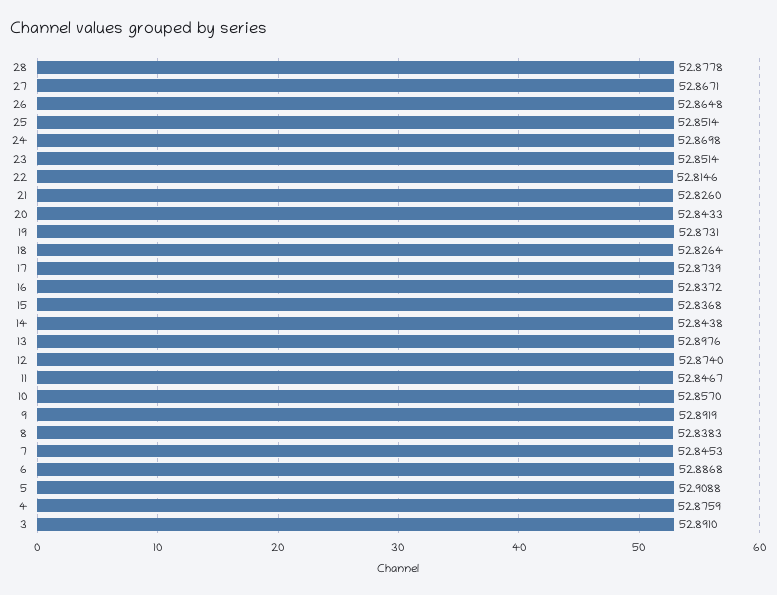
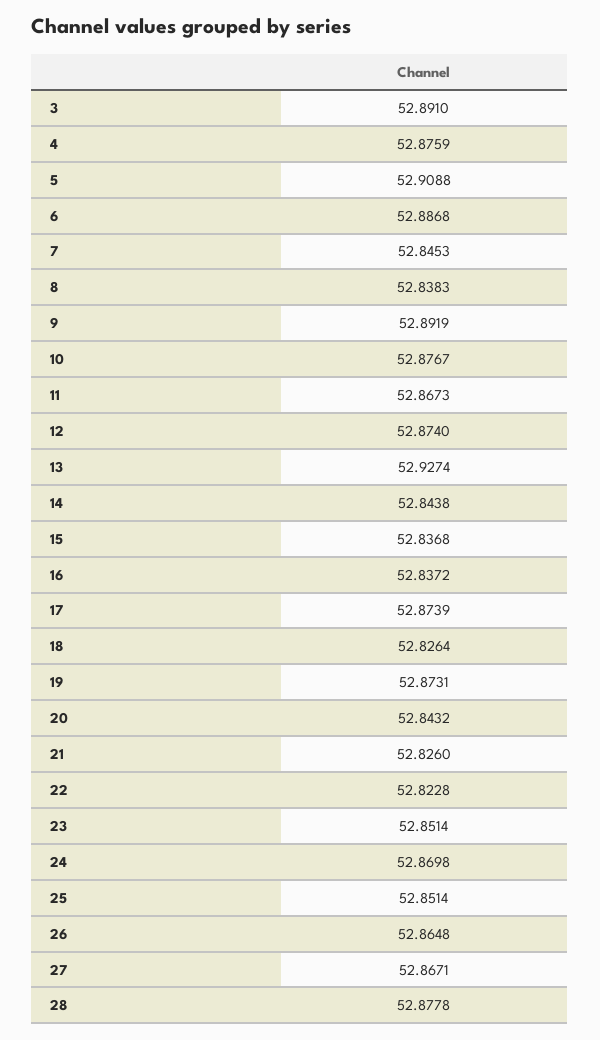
  {
    "28": 52.8778,
    "27": 52.8671,
    "26": 52.8648,
    "25": 52.8514,
    "24": 52.8698,
    "23": 52.8514,
-   "22": 52.8146,
+   "22": 52.8228,
    "21": 52.826,
-   "20": 52.8433,
+   "20": 52.8432,
    "19": 52.8731,
    "18": 52.8264,
    "17": 52.8739,
    "16": 52.8372,
    "15": 52.8368,
    "14": 52.8438,
-   "13": 52.8976,
+   "13": 52.9274,
    "12": 52.874,
-   "11": 52.8467,
+   "11": 52.8673,
-   "10": 52.857,
+   "10": 52.8767,
    "9": 52.8919,
    "8": 52.8383,
    "7": 52.8453,
    "6": 52.8868,
    "5": 52.9088,
    "4": 52.8759,
    "3": 52.891
  }

